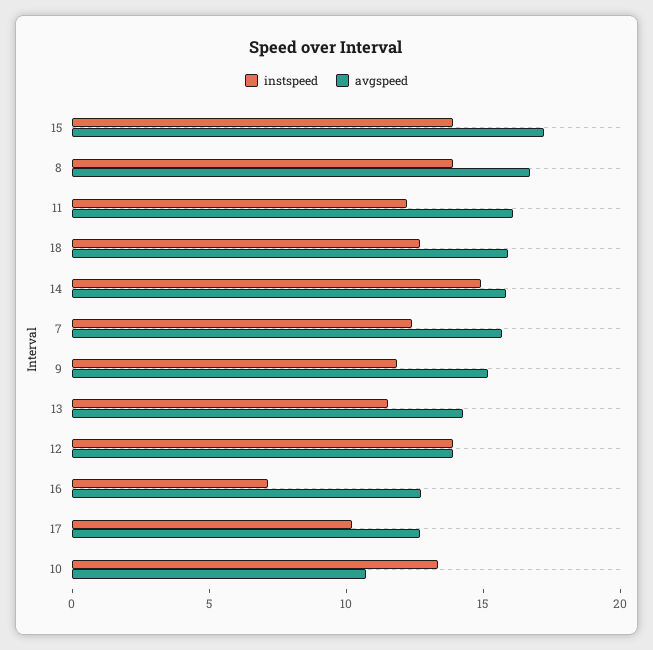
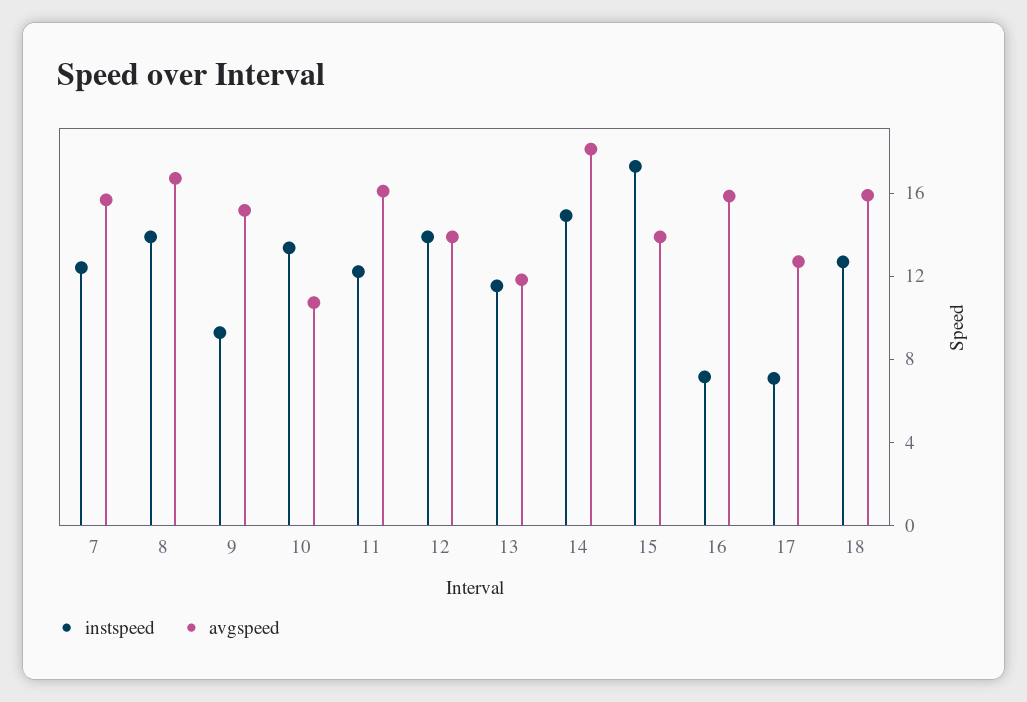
  {
    "instspeed": {
-     "15": 14,
+     "15": 17,
      "8": 14,
      "11": 12,
      "18": 13,
      "14": 15,
      "7": 12,
-     "9": 12,
+     "9": 9,
      "13": 12,
      "12": 14,
      "16": 7,
-     "17": 10,
+     "17": 7,
      "10": 13
    },
    "avgspeed": {
-     "15": 17,
+     "15": 14,
      "8": 17,
      "11": 16,
      "18": 16,
-     "14": 16,
+     "14": 18,
      "7": 16,
      "9": 15,
-     "13": 14,
+     "13": 12,
      "12": 14,
-     "16": 13,
+     "16": 16,
      "17": 13,
      "10": 11
    }
  }

